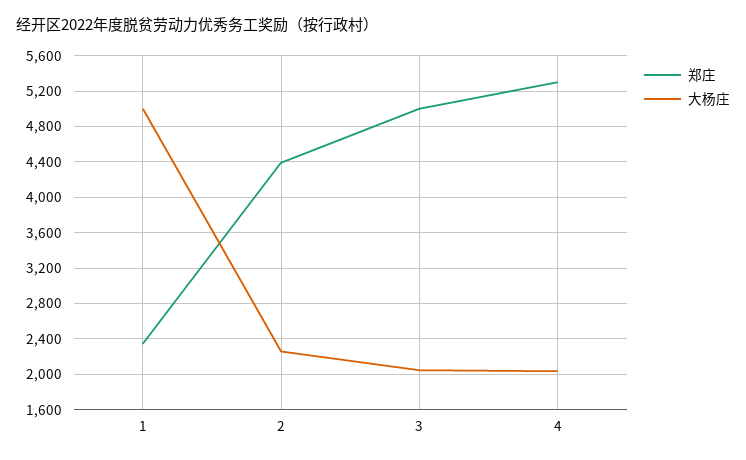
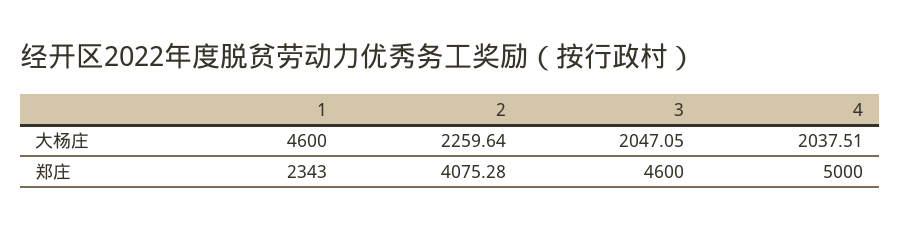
  {
    "郑庄": {
      "1": 2343,
-     "2": 4400,
+     "2": 4075.28,
-     "3": 5000,
+     "3": 4600,
-     "4": 5300
+     "4": 5000
    },
    "大杨庄": {
-     "1": 5000,
+     "1": 4600,
      "2": 2259.64,
      "3": 2047.05,
      "4": 2037.51
    }
  }

